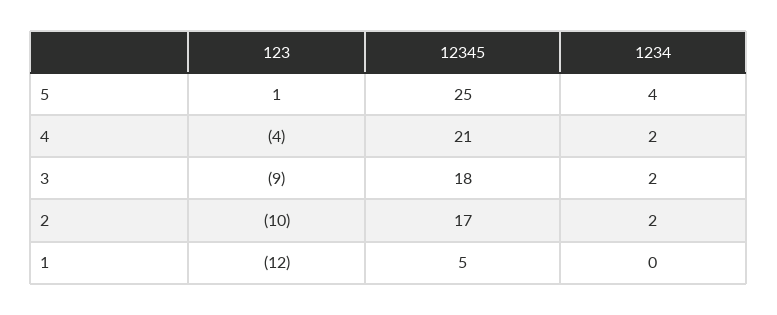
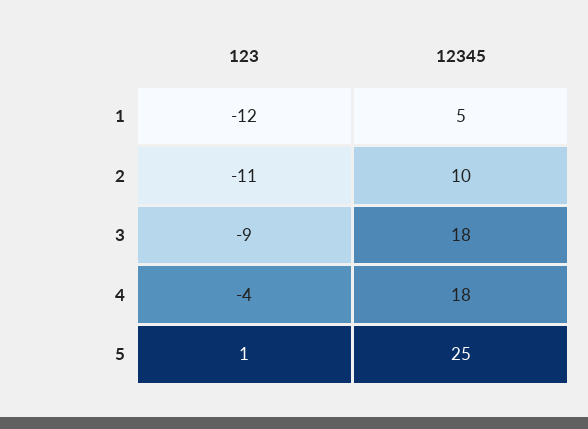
  {
    "123": {
      "5": 1,
      "4": -4,
      "3": -9,
-     "2": -10,
+     "2": -11,
      "1": -12
    },
    "12345": {
      "5": 25,
-     "4": 21,
+     "4": 18,
      "3": 18,
-     "2": 17,
+     "2": 10,
      "1": 5
-   },
+   }
-   "1234": {
-     "5": 4,
-     "4": 2,
-     "3": 2,
-     "2": 2,
-     "1": 0
-   }
  }

